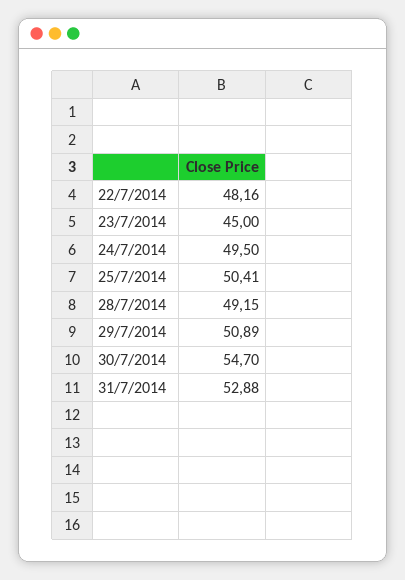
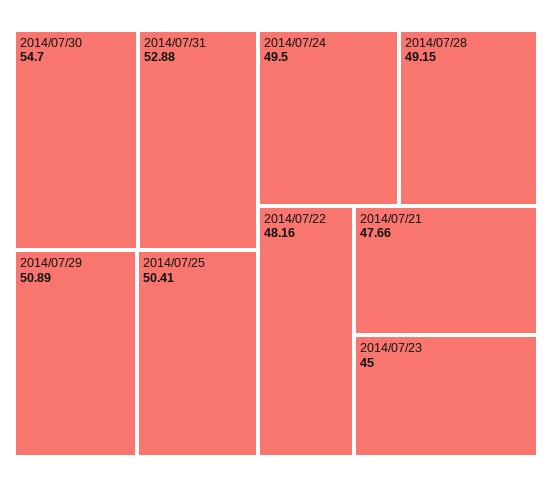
  {
    "22/7/2014": 48.16,
    "23/7/2014": 45,
    "24/7/2014": 49.5,
    "25/7/2014": 50.41,
    "28/7/2014": 49.15,
    "29/7/2014": 50.89,
    "30/7/2014": 54.7,
-   "31/7/2014": 52.88
+   "31/7/2014": 52.88,
+   "2014/07/21": 47.66
  }

